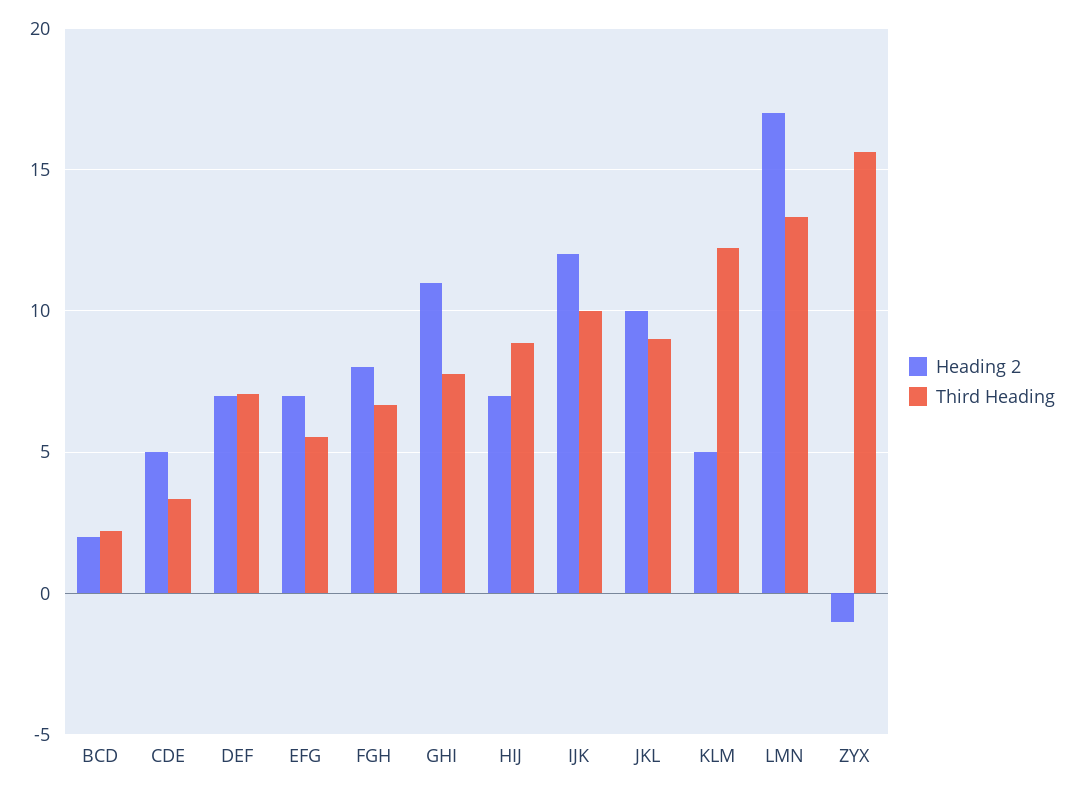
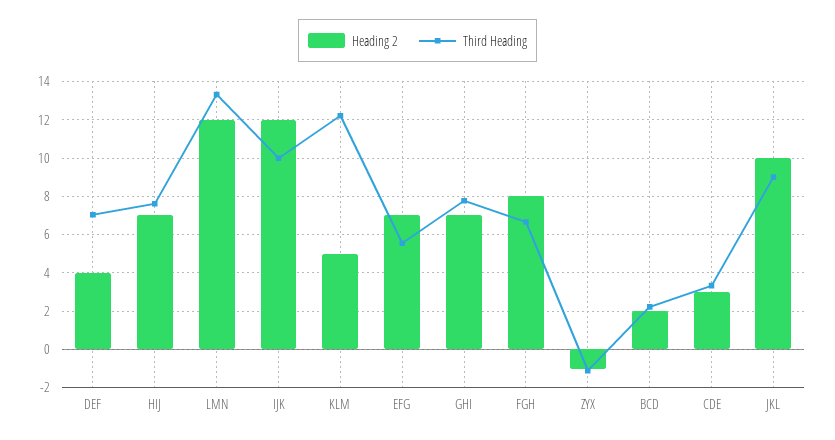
  {
    "Heading 2": {
      "BCD": 2,
-     "CDE": 5,
+     "CDE": 3,
-     "DEF": 7,
+     "DEF": 4,
      "EFG": 7,
      "FGH": 8,
-     "GHI": 11,
+     "GHI": 7,
      "HIJ": 7,
      "IJK": 12,
      "JKL": 10,
      "KLM": 5,
-     "LMN": 17,
+     "LMN": 12,
      "ZYX": -1
    },
    "Third Heading": {
      "BCD": 2,
      "CDE": 3.5,
      "DEF": 7,
      "EFG": 5.5,
      "FGH": 6.5,
      "GHI": 8,
-     "HIJ": 9,
+     "HIJ": 7.5,
      "IJK": 10,
      "JKL": 9,
      "KLM": 12,
      "LMN": 13.5,
-     "ZYX": 15.5
+     "ZYX": -1
    }
  }

